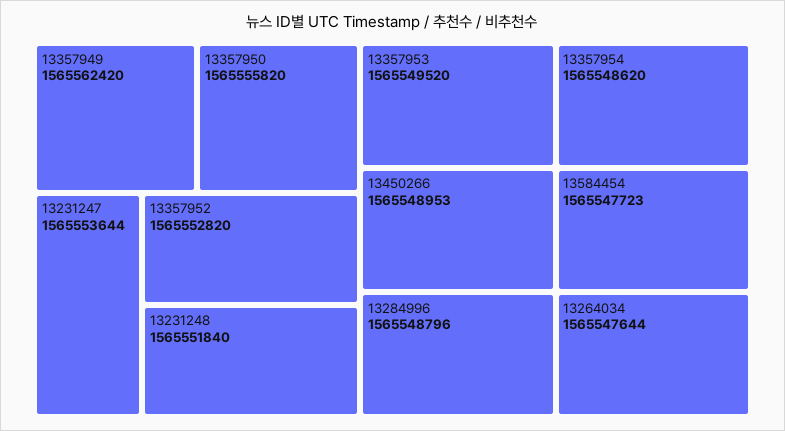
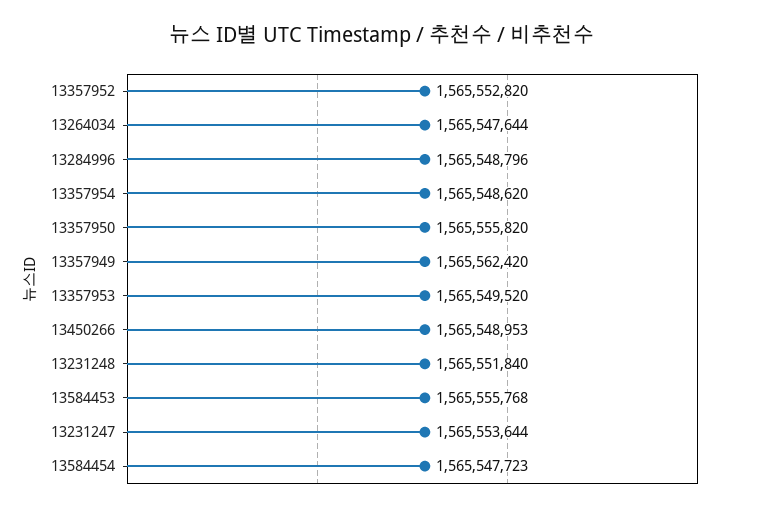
  {
    "13357949": 1565562420,
    "13357950": 1565555820,
    "13231247": 1565553644,
    "13357952": 1565552820,
    "13231248": 1565551840,
    "13357953": 1565549520,
    "13450266": 1565548953,
    "13284996": 1565548796,
    "13357954": 1565548620,
    "13584454": 1565547723,
-   "13264034": 1565547644
+   "13264034": 1565547644,
+   "13584453": 1565555768
  }

